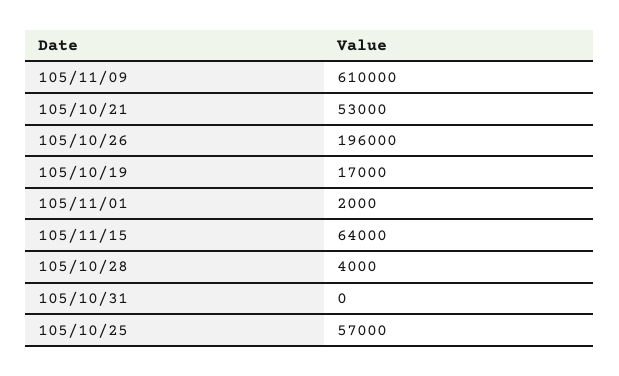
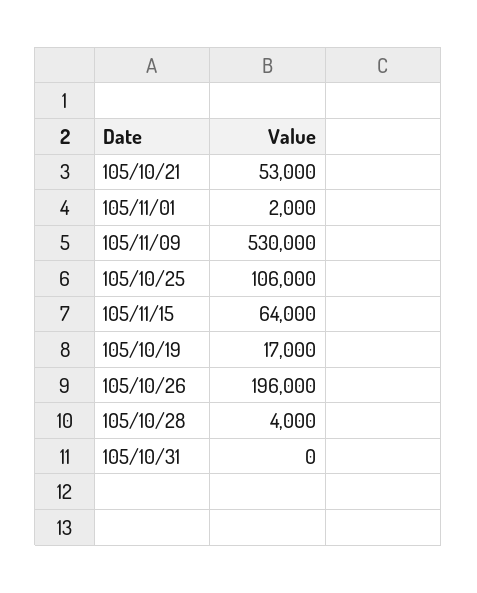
  {
-   "105/11/09": 610000,
+   "105/11/09": 530000,
    "105/10/21": 53000,
    "105/10/26": 196000,
    "105/10/19": 17000,
    "105/11/01": 2000,
    "105/11/15": 64000,
    "105/10/28": 4000,
    "105/10/31": 0,
-   "105/10/25": 57000
+   "105/10/25": 106000
  }

